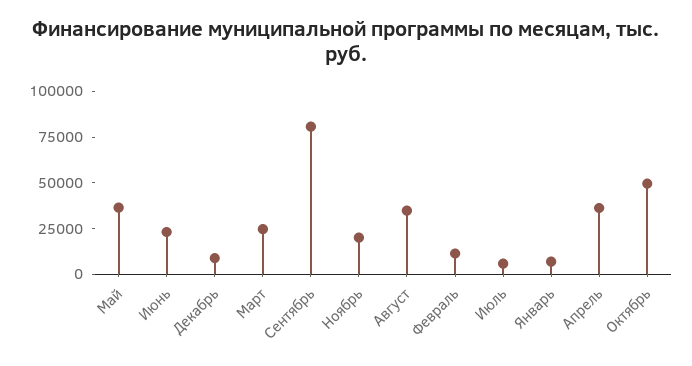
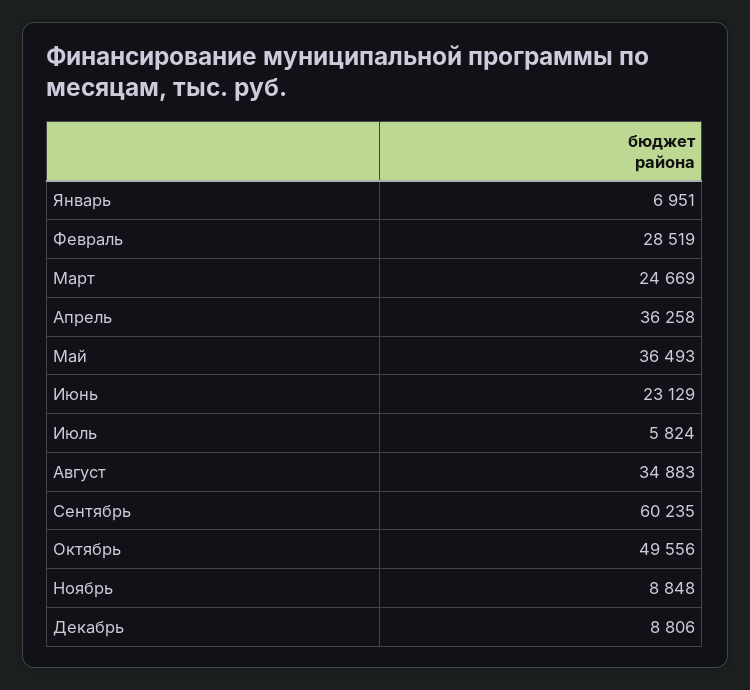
  {
    "Май": 36493,
    "Июнь": 23129,
    "Декабрь": 8806,
    "Март": 24669,
-   "Сентябрь": 80000,
+   "Сентябрь": 60235,
-   "Ноябрь": 20000,
+   "Ноябрь": 8848,
    "Август": 34883,
-   "Февраль": 10000,
+   "Февраль": 28519,
    "Июль": 5824,
    "Январь": 6951,
    "Апрель": 36258,
    "Октябрь": 49556
  }

